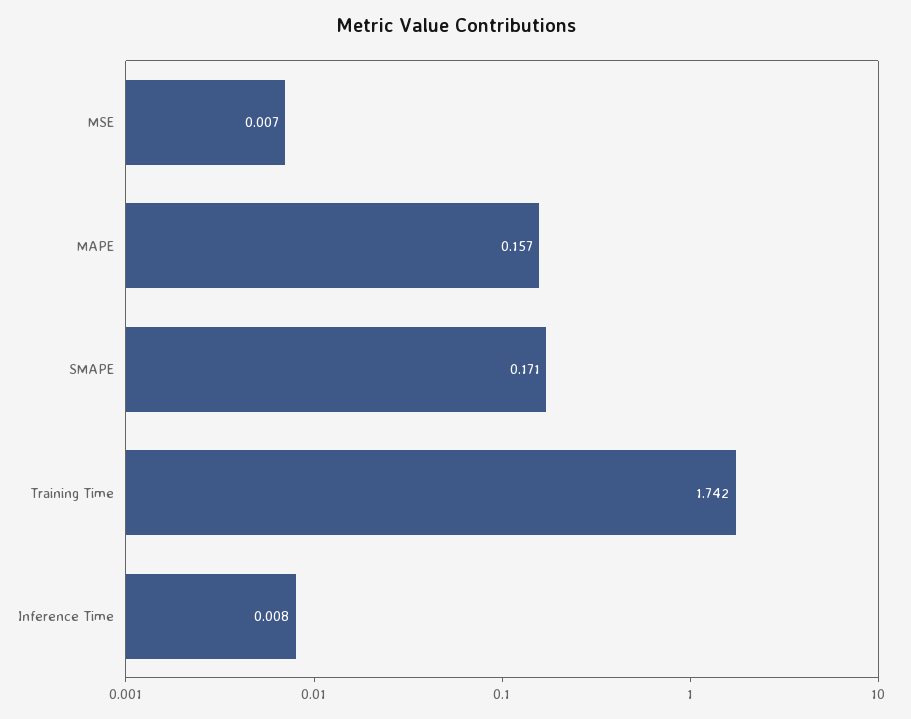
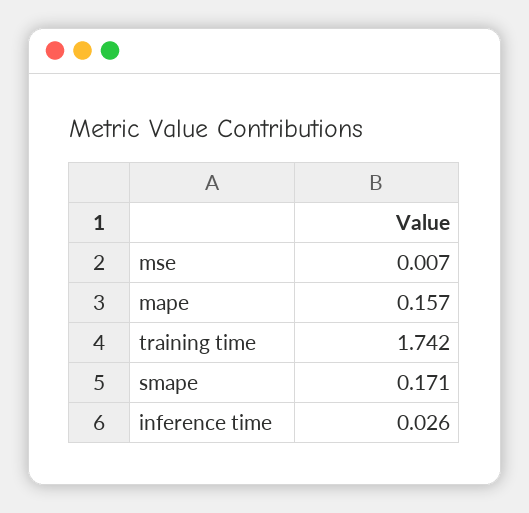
  {
    "MSE": 0.007,
    "MAPE": 0.157,
    "SMAPE": 0.171,
    "Training Time": 1.742,
-   "Inference Time": 0.008
+   "Inference Time": 0.026
  }

